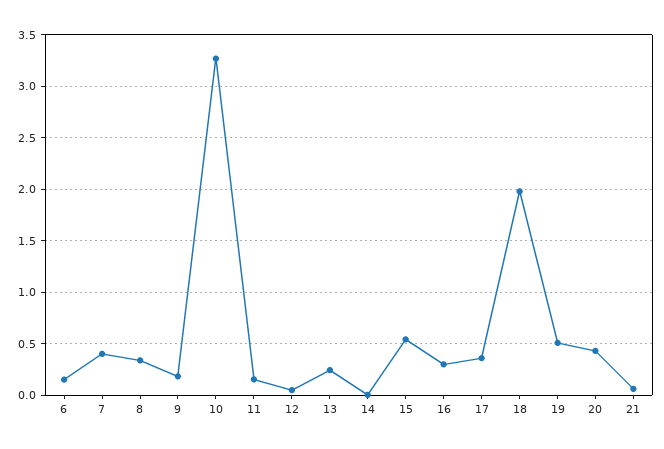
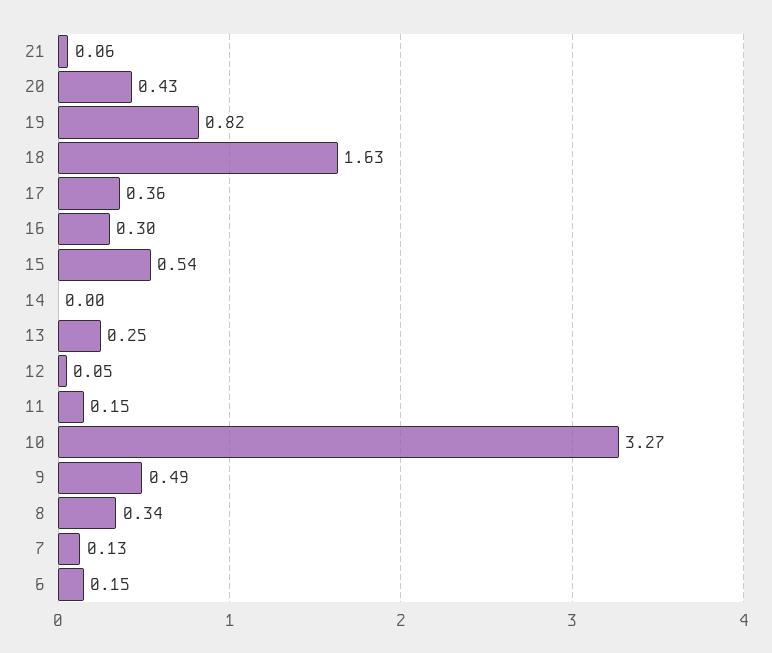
  {
    "6": 0.15,
-   "7": 0.4,
+   "7": 0.13,
    "8": 0.34,
-   "9": 0.2,
+   "9": 0.49,
    "10": 3.27,
    "11": 0.15,
    "12": 0.05,
    "13": 0.25,
    "14": 0,
    "15": 0.54,
    "16": 0.3,
    "17": 0.36,
-   "18": 2,
+   "18": 1.63,
-   "19": 0.5,
+   "19": 0.82,
    "20": 0.43,
    "21": 0.06
  }

